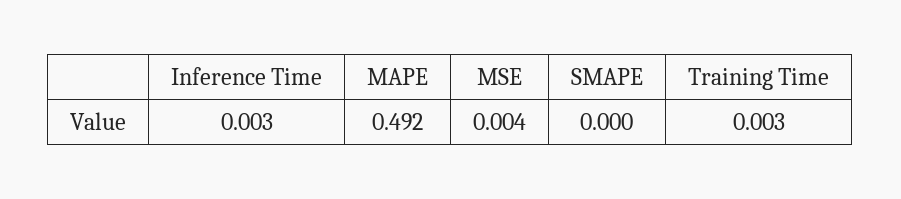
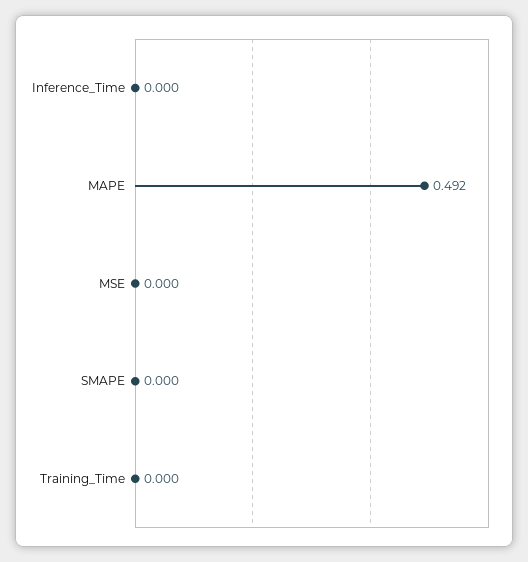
  {
-   "Inference Time": 0.003,
+   "Inference Time": 0,
    "MAPE": 0.492,
-   "MSE": 0.004,
+   "MSE": 0,
    "SMAPE": 0,
-   "Training Time": 0.003
+   "Training Time": 0
  }

